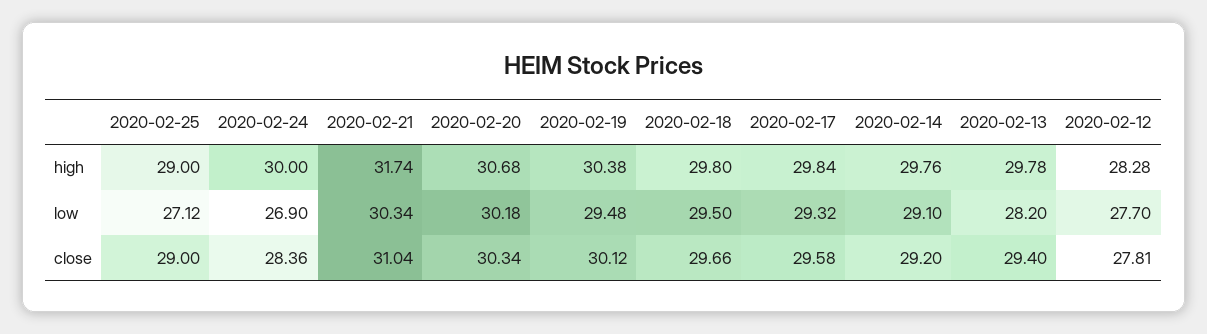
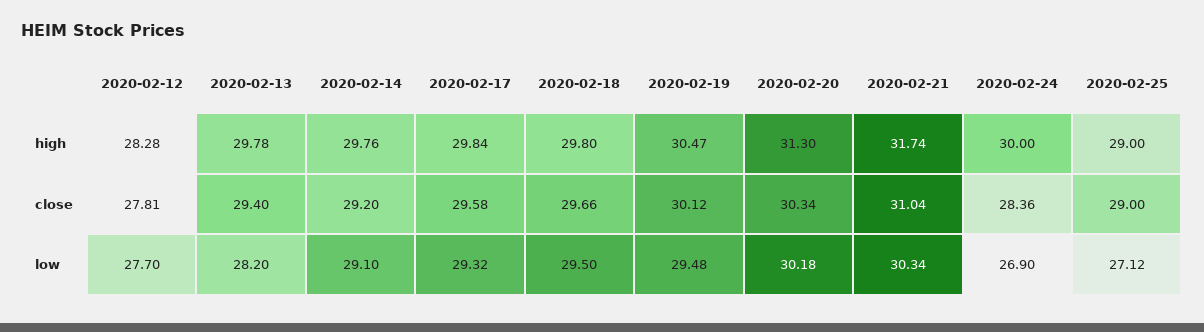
  {
    "2020-02-25": {
      "high": 29,
      "low": 27.12,
      "close": 29
    },
    "2020-02-24": {
      "high": 30,
      "low": 26.9,
      "close": 28.36
    },
    "2020-02-21": {
      "high": 31.74,
      "low": 30.34,
      "close": 31.04
    },
    "2020-02-20": {
-     "high": 30.68,
+     "high": 31.3,
      "low": 30.18,
      "close": 30.34
    },
    "2020-02-19": {
-     "high": 30.38,
+     "high": 30.47,
      "low": 29.48,
      "close": 30.12
    },
    "2020-02-18": {
      "high": 29.8,
      "low": 29.5,
      "close": 29.66
    },
    "2020-02-17": {
      "high": 29.84,
      "low": 29.32,
      "close": 29.58
    },
    "2020-02-14": {
      "high": 29.76,
      "low": 29.1,
      "close": 29.2
    },
    "2020-02-13": {
      "high": 29.78,
      "low": 28.2,
      "close": 29.4
    },
    "2020-02-12": {
      "high": 28.28,
      "low": 27.7,
      "close": 27.81
    }
  }

